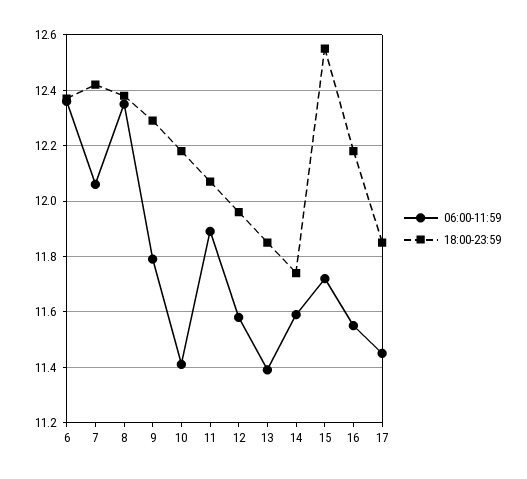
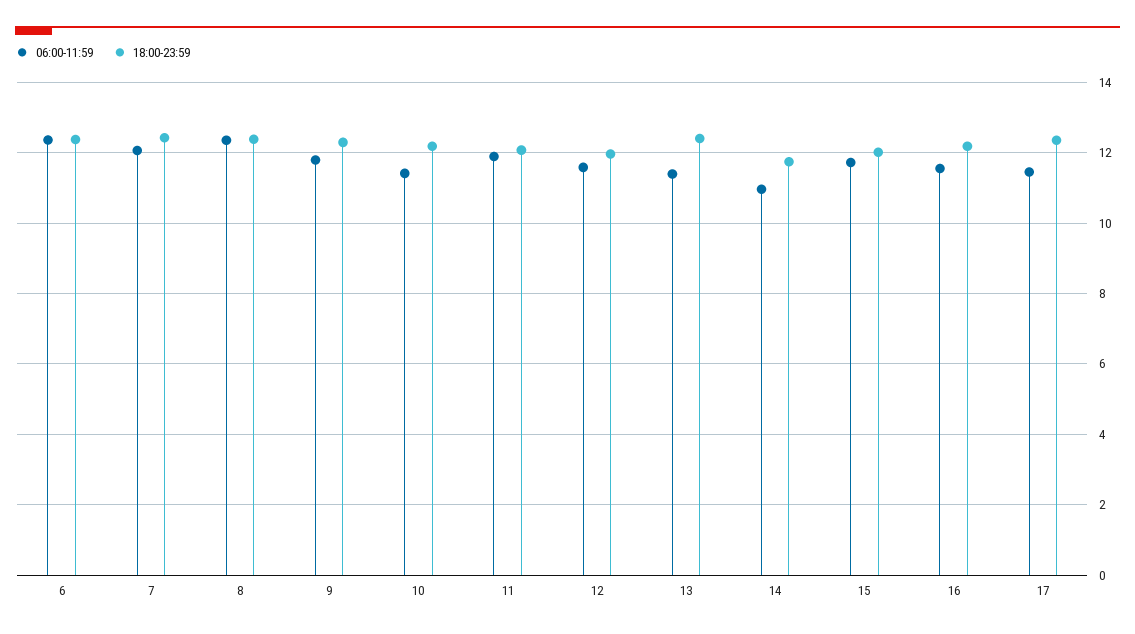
  {
    "06:00-11:59": {
      "6": 12.35,
      "7": 12.05,
      "8": 12.35,
      "9": 11.8,
      "10": 11.4,
      "11": 11.9,
      "12": 11.6,
      "13": 11.4,
-     "14": 11.6,
+     "14": 11,
      "15": 11.7,
      "16": 11.55,
      "17": 11.45
    },
    "18:00-23:59": {
      "6": 12.35,
      "7": 12.4,
      "8": 12.4,
      "9": 12.3,
      "10": 12.2,
      "11": 12.05,
      "12": 11.95,
-     "13": 11.85,
+     "13": 12.4,
      "14": 11.75,
-     "15": 12.55,
+     "15": 12,
      "16": 12.2,
-     "17": 11.85
+     "17": 12.4
    }
  }

